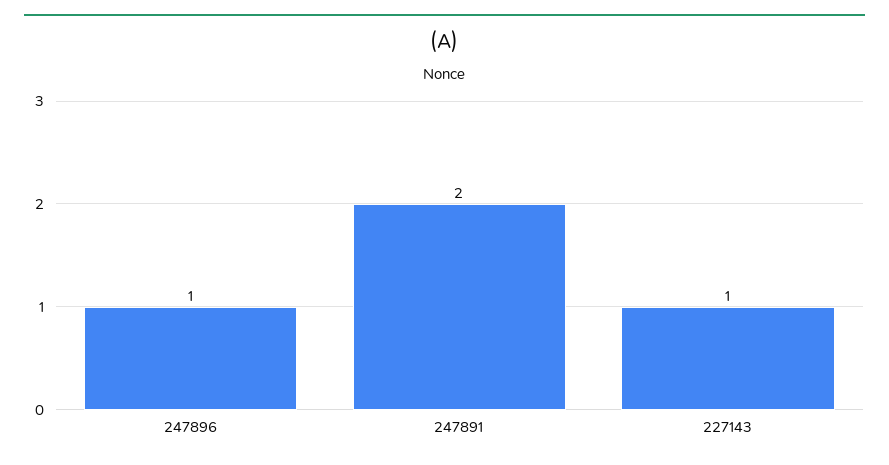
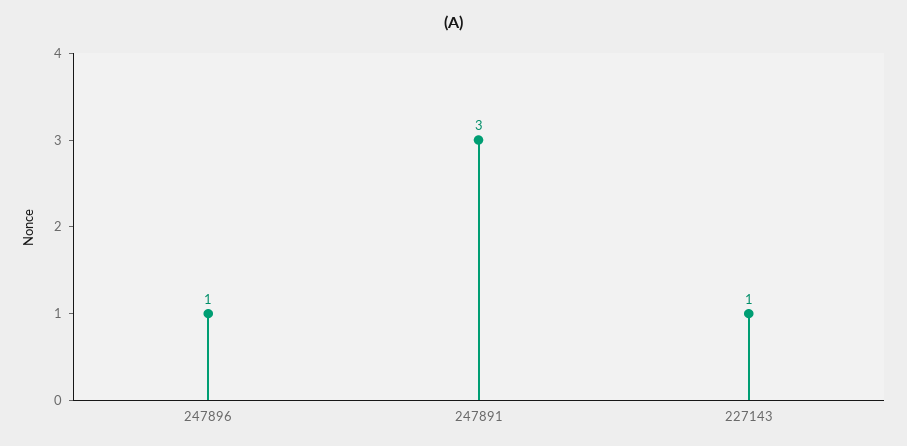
  {
    "247896": 1,
-   "247891": 2,
+   "247891": 3,
    "227143": 1
  }

